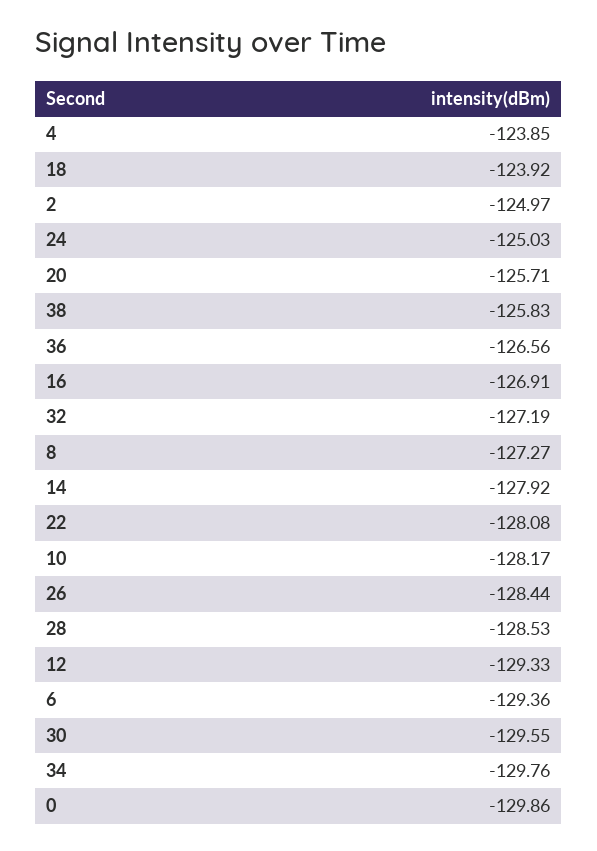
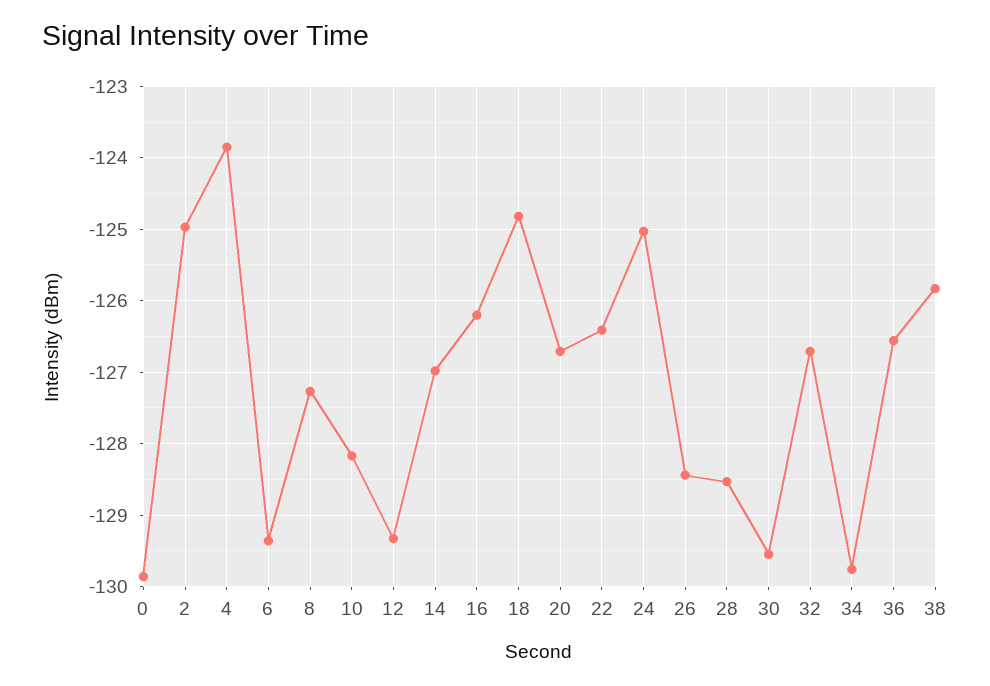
  {
    "4": -123.85,
-   "18": -123.92,
+   "18": -124.8,
    "2": -124.97,
    "24": -125.03,
-   "20": -125.71,
+   "20": -126.7,
    "38": -125.83,
    "36": -126.56,
-   "16": -126.91,
+   "16": -126.2,
-   "32": -127.19,
+   "32": -126.7,
    "8": -127.27,
-   "14": -127.92,
+   "14": -127,
-   "22": -128.08,
+   "22": -126.4,
    "10": -128.17,
    "26": -128.44,
    "28": -128.53,
    "12": -129.33,
    "6": -129.36,
    "30": -129.55,
    "34": -129.76,
    "0": -129.86
  }

